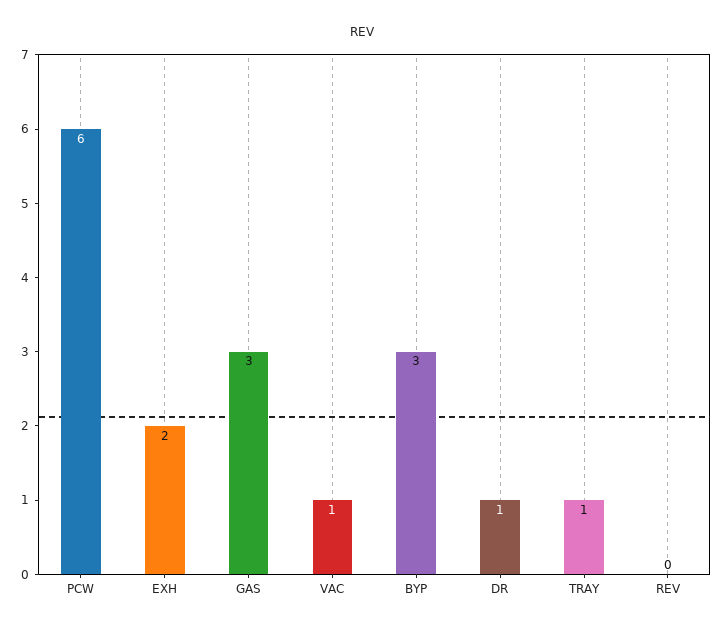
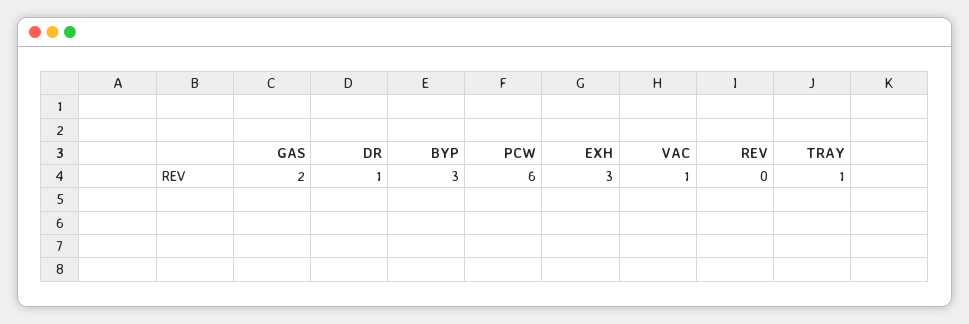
  {
    "PCW": 6,
-   "EXH": 2,
+   "EXH": 3,
-   "GAS": 3,
+   "GAS": 2,
    "VAC": 1,
    "BYP": 3,
    "DR": 1,
    "TRAY": 1,
    "REV": 0
  }

